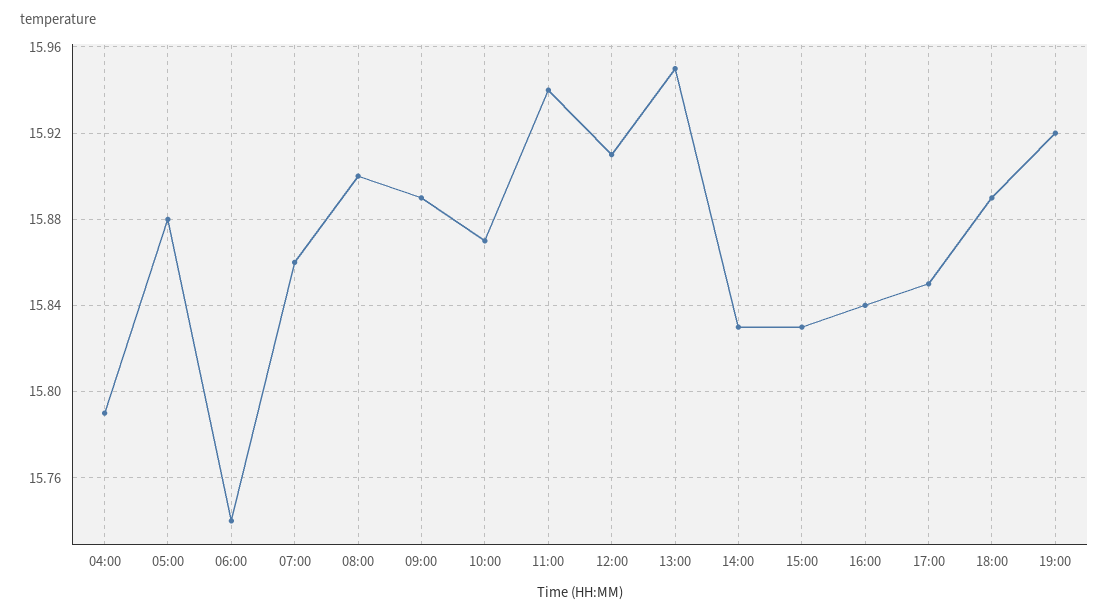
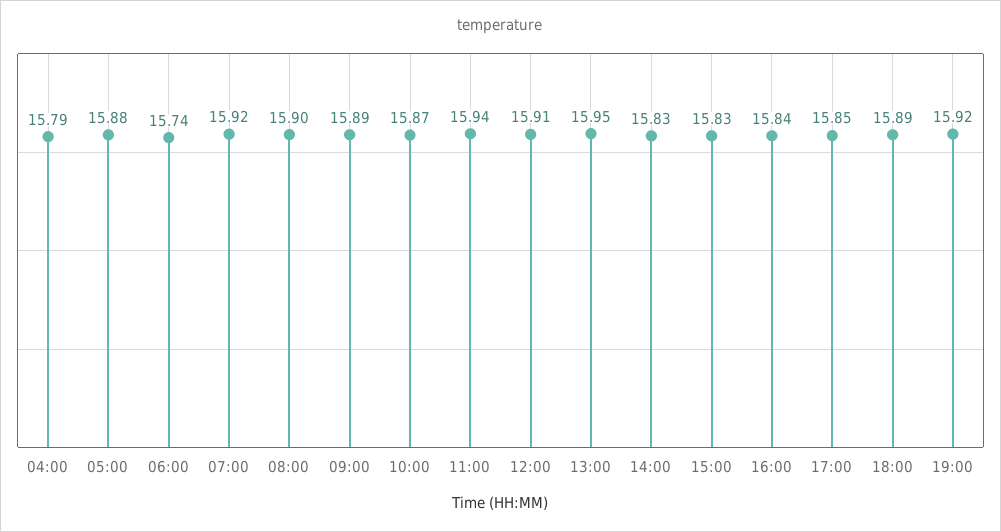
  {
    "04:00": 15.79,
    "05:00": 15.88,
    "06:00": 15.74,
-   "07:00": 15.86,
+   "07:00": 15.92,
    "08:00": 15.9,
    "09:00": 15.89,
    "10:00": 15.87,
    "11:00": 15.94,
    "12:00": 15.91,
    "13:00": 15.95,
    "14:00": 15.83,
    "15:00": 15.83,
    "16:00": 15.84,
    "17:00": 15.85,
    "18:00": 15.89,
    "19:00": 15.92
  }

